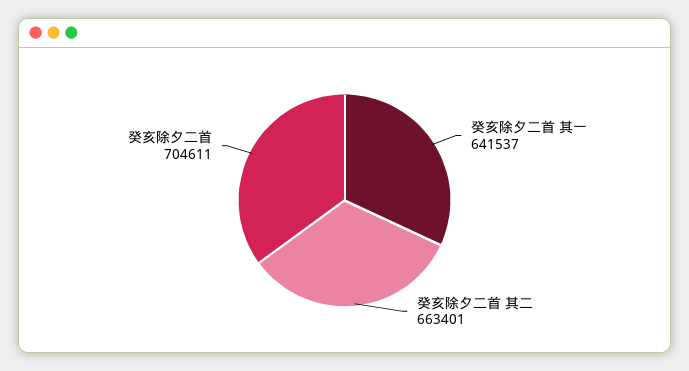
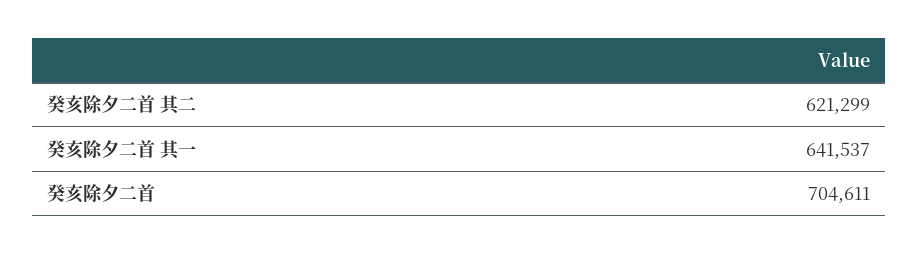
  {
    "癸亥除夕二首 其一": 641537,
-   "癸亥除夕二首 其二": 663401,
+   "癸亥除夕二首 其二": 621299,
    "癸亥除夕二首": 704611
  }

